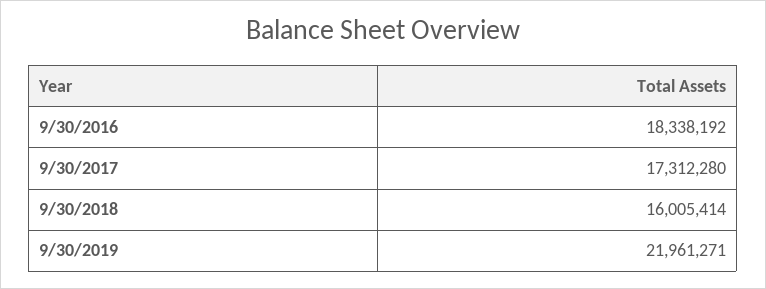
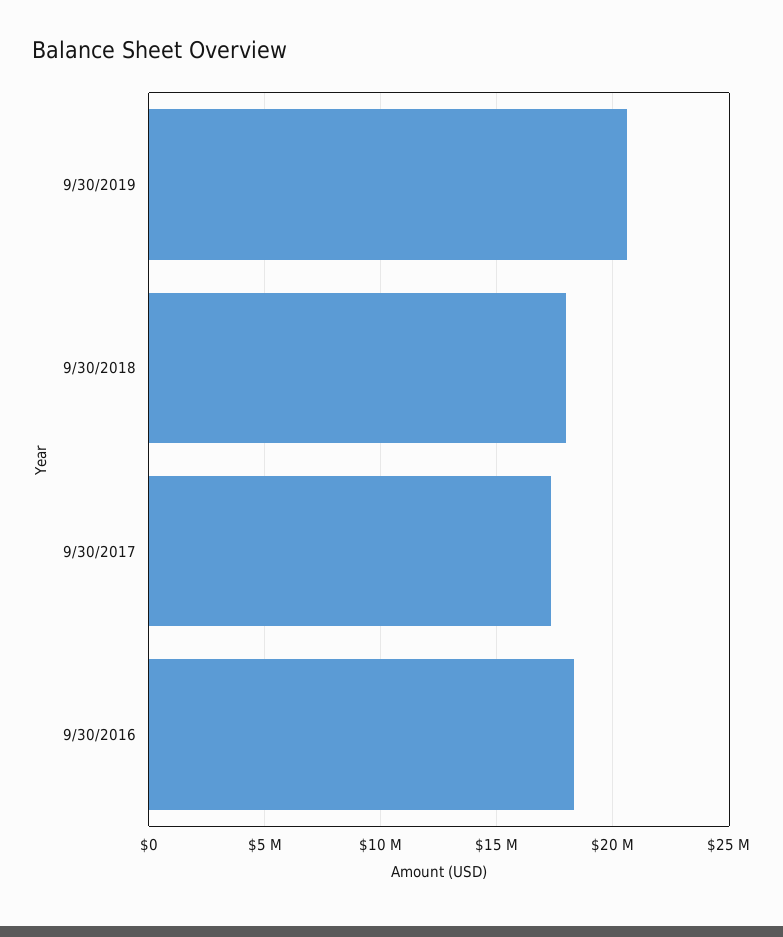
  {
    "9/30/2016": 18338192,
    "9/30/2017": 17312280,
-   "9/30/2018": 16005414,
+   "9/30/2018": 18000000,
-   "9/30/2019": 21961271
+   "9/30/2019": 20500000
  }

